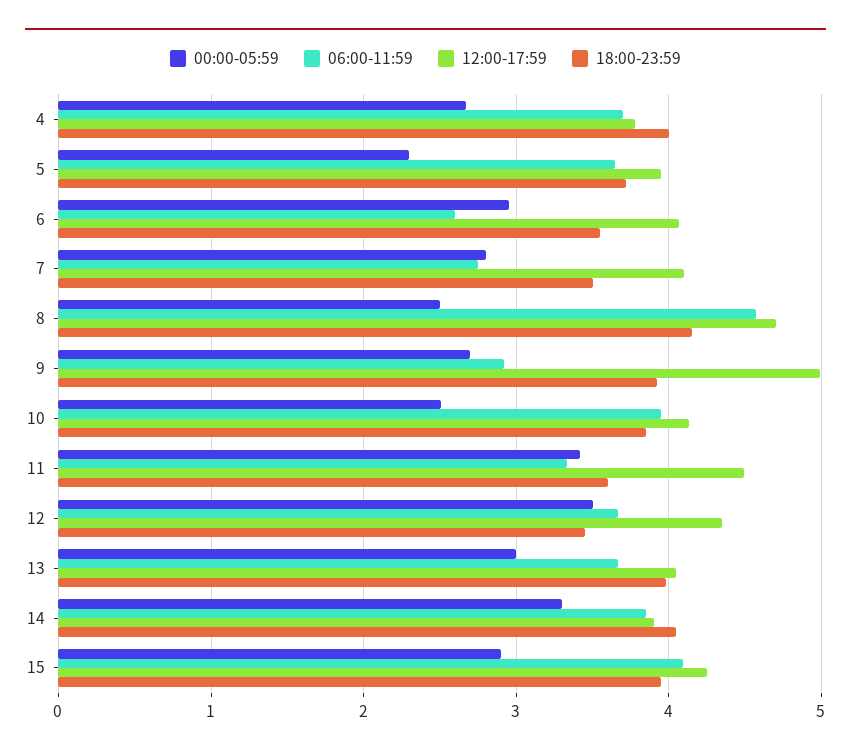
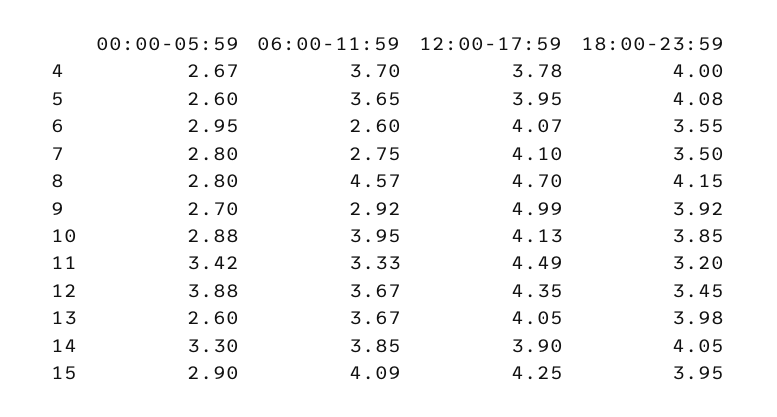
  {
    "00:00-05:59": {
      "4": 2.67,
-     "5": 2.3,
+     "5": 2.6,
      "6": 2.95,
      "7": 2.8,
-     "8": 2.5,
+     "8": 2.8,
      "9": 2.7,
-     "10": 2.5,
+     "10": 2.88,
      "11": 3.42,
-     "12": 3.5,
+     "12": 3.88,
-     "13": 3,
+     "13": 2.6,
      "14": 3.3,
      "15": 2.9
    },
    "06:00-11:59": {
      "4": 3.7,
      "5": 3.65,
      "6": 2.6,
      "7": 2.75,
      "8": 4.57,
      "9": 2.92,
      "10": 3.95,
      "11": 3.33,
      "12": 3.67,
      "13": 3.67,
      "14": 3.85,
      "15": 4.09
    },
    "12:00-17:59": {
      "4": 3.78,
      "5": 3.95,
      "6": 4.07,
      "7": 4.1,
      "8": 4.7,
      "9": 4.99,
      "10": 4.13,
      "11": 4.49,
      "12": 4.35,
      "13": 4.05,
      "14": 3.9,
      "15": 4.25
    },
    "18:00-23:59": {
      "4": 4,
-     "5": 3.7,
+     "5": 4.08,
      "6": 3.55,
      "7": 3.5,
      "8": 4.15,
      "9": 3.92,
      "10": 3.85,
-     "11": 3.6,
+     "11": 3.2,
      "12": 3.45,
      "13": 3.98,
      "14": 4.05,
      "15": 3.95
    }
  }

